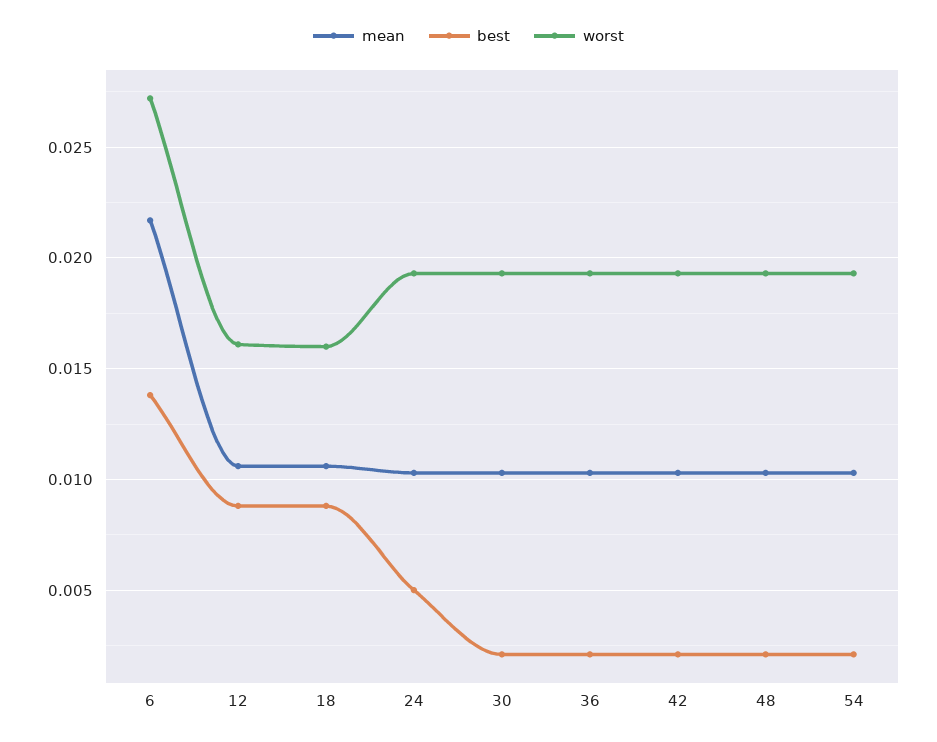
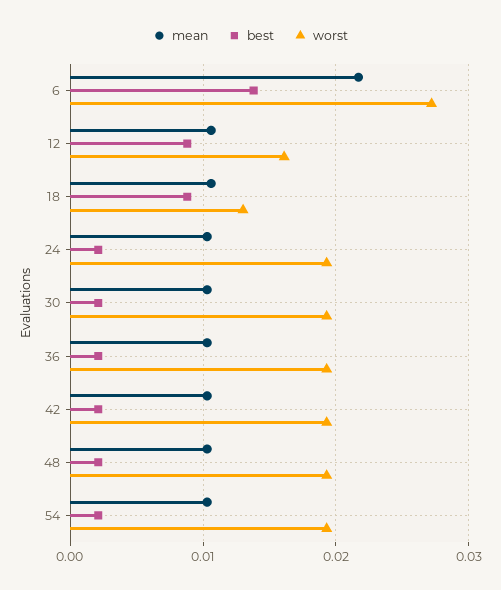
  {
    "mean": {
      "6": 0.0215,
      "12": 0.0105,
      "18": 0.0105,
      "24": 0.0105,
      "30": 0.0105,
      "36": 0.0105,
      "42": 0.0105,
      "48": 0.0105,
      "54": 0.0105
    },
    "best": {
      "6": 0.014,
      "12": 0.009,
      "18": 0.009,
-     "24": 0.005,
+     "24": 0.002,
      "30": 0.002,
      "36": 0.002,
      "42": 0.002,
      "48": 0.002,
      "54": 0.002
    },
    "worst": {
      "6": 0.027,
      "12": 0.016,
-     "18": 0.016,
+     "18": 0.013,
      "24": 0.0195,
      "30": 0.0195,
      "36": 0.0195,
      "42": 0.0195,
      "48": 0.0195,
      "54": 0.0195
    }
  }

